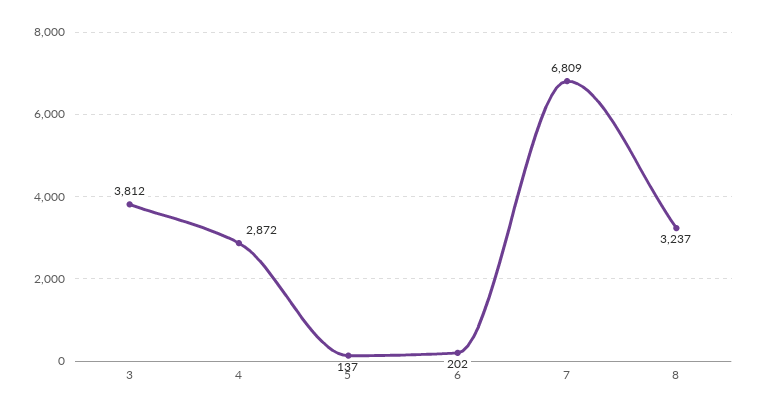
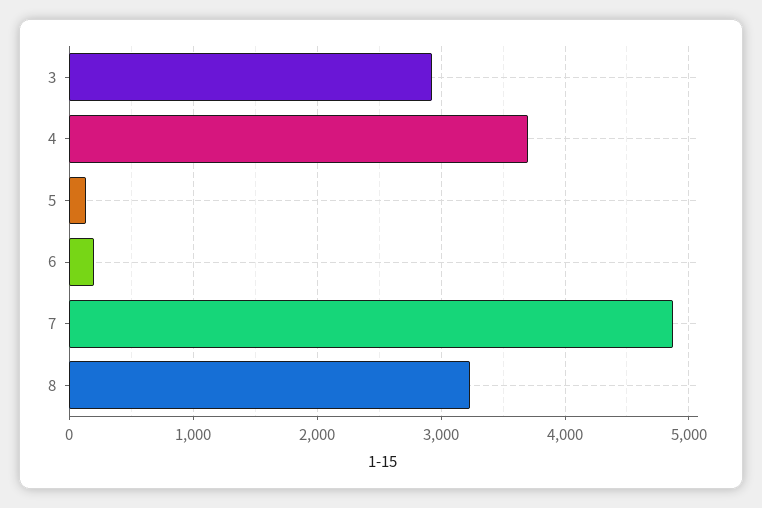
  {
-   "3": 3812,
+   "3": 2900,
-   "4": 2872,
+   "4": 3700,
    "5": 137,
    "6": 202,
-   "7": 6809,
+   "7": 4900,
    "8": 3237
  }

